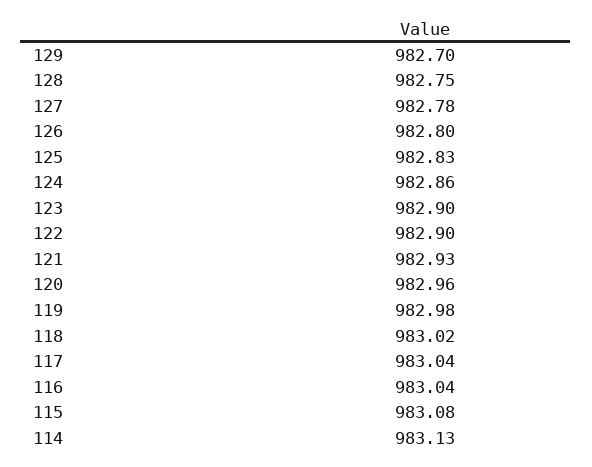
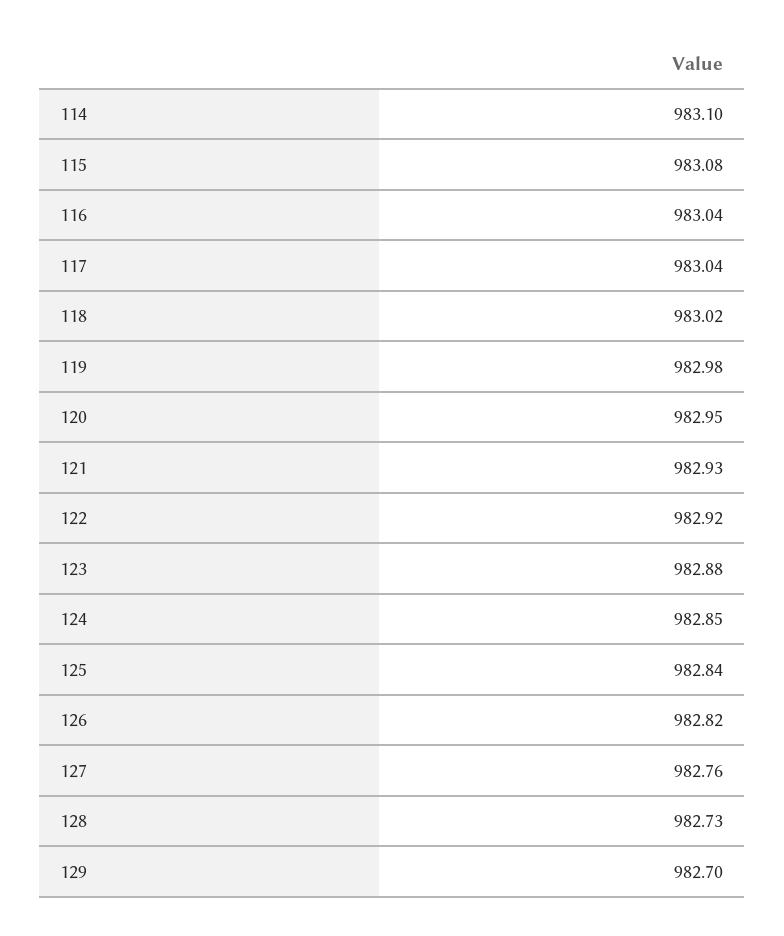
  {
    "129": 982.7,
-   "128": 982.75,
+   "128": 982.73,
-   "127": 982.78,
+   "127": 982.76,
-   "126": 982.8,
+   "126": 982.82,
-   "125": 982.83,
+   "125": 982.84,
-   "124": 982.86,
+   "124": 982.85,
-   "123": 982.9,
+   "123": 982.88,
-   "122": 982.9,
+   "122": 982.92,
    "121": 982.93,
-   "120": 982.96,
+   "120": 982.95,
    "119": 982.98,
    "118": 983.02,
    "117": 983.04,
    "116": 983.04,
    "115": 983.08,
-   "114": 983.13
+   "114": 983.1
  }

